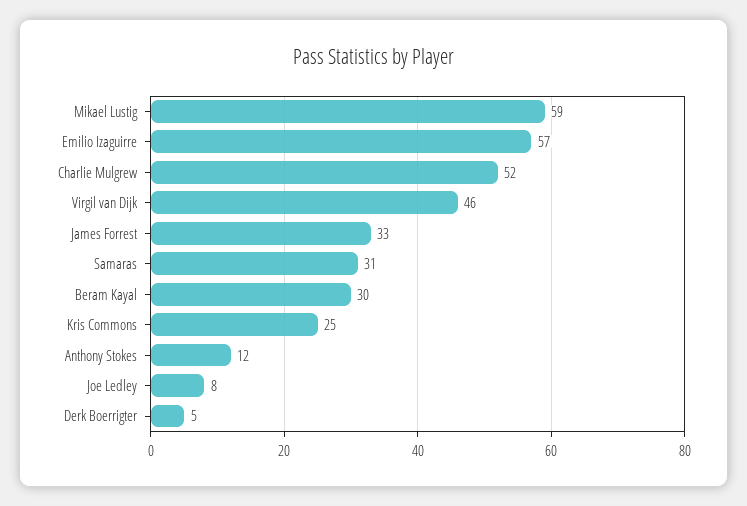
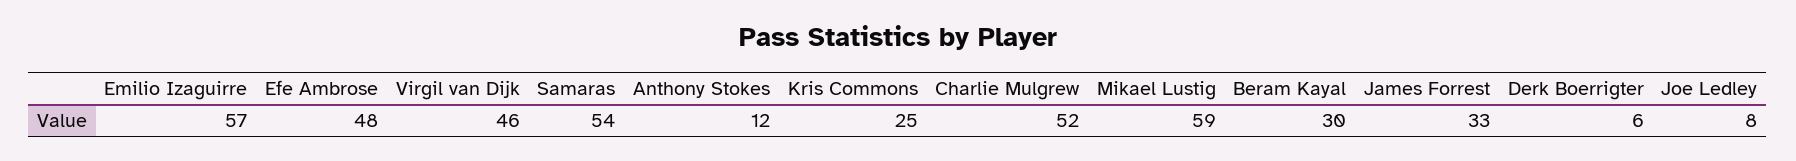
  {
    "Mikael Lustig": 59,
    "Emilio Izaguirre": 57,
    "Charlie Mulgrew": 52,
    "Virgil van Dijk": 46,
    "James Forrest": 33,
-   "Samaras": 31,
+   "Samaras": 54,
    "Beram Kayal": 30,
    "Kris Commons": 25,
    "Anthony Stokes": 12,
    "Joe Ledley": 8,
-   "Derk Boerrigter": 5
+   "Derk Boerrigter": 6,
+   "Efe Ambrose": 48
  }

